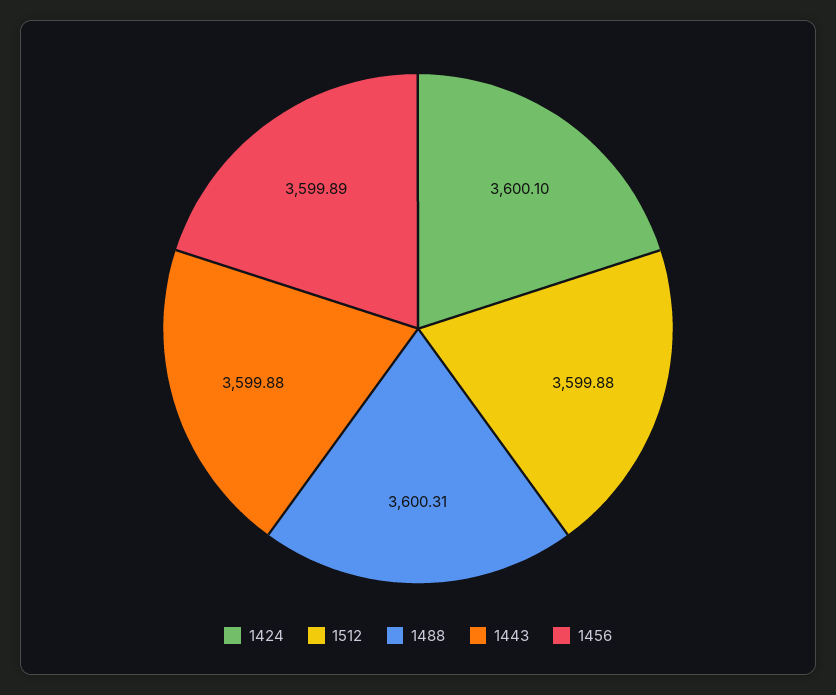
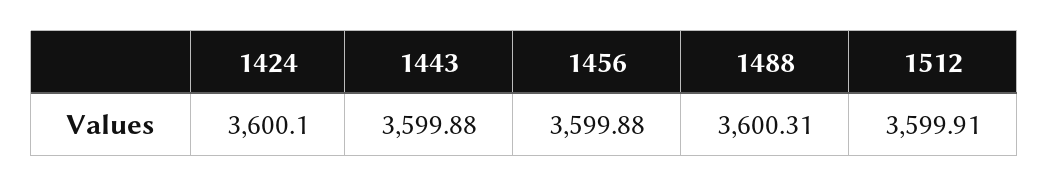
  {
    "1424": 3600.1,
-   "1512": 3599.88,
+   "1512": 3599.91,
    "1488": 3600.31,
    "1443": 3599.88,
-   "1456": 3599.89
+   "1456": 3599.88
  }

